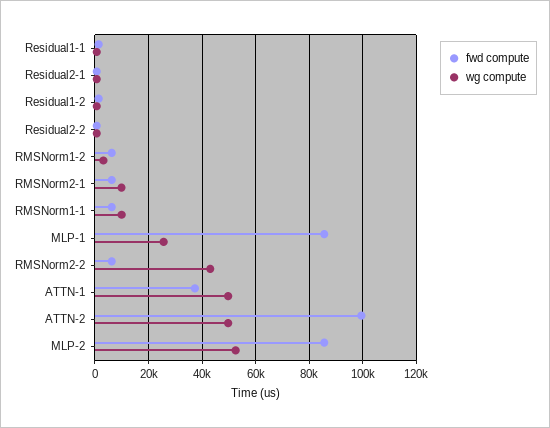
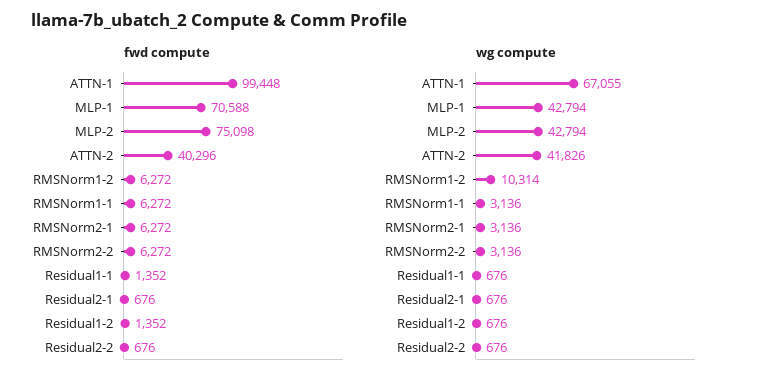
  {
    "fwd compute": {
      "Residual1-1": 1352,
      "Residual2-1": 676,
      "Residual1-2": 1352,
      "Residual2-2": 676,
      "RMSNorm1-2": 6272,
      "RMSNorm2-1": 6272,
      "RMSNorm1-1": 6272,
-     "MLP-1": 85000,
+     "MLP-1": 70588,
      "RMSNorm2-2": 6272,
-     "ATTN-1": 37500,
+     "ATTN-1": 99448,
-     "ATTN-2": 100000,
+     "ATTN-2": 40296,
-     "MLP-2": 85000
+     "MLP-2": 75098
    },
    "wg compute": {
      "Residual1-1": 676,
      "Residual2-1": 676,
      "Residual1-2": 676,
      "Residual2-2": 676,
-     "RMSNorm1-2": 2500,
+     "RMSNorm1-2": 10314,
-     "RMSNorm2-1": 10000,
+     "RMSNorm2-1": 3136,
-     "RMSNorm1-1": 10000,
+     "RMSNorm1-1": 3136,
-     "MLP-1": 25000,
+     "MLP-1": 42794,
-     "RMSNorm2-2": 42500,
+     "RMSNorm2-2": 3136,
-     "ATTN-1": 50000,
+     "ATTN-1": 67055,
-     "ATTN-2": 50000,
+     "ATTN-2": 41826,
-     "MLP-2": 52500
+     "MLP-2": 42794
    }
  }

